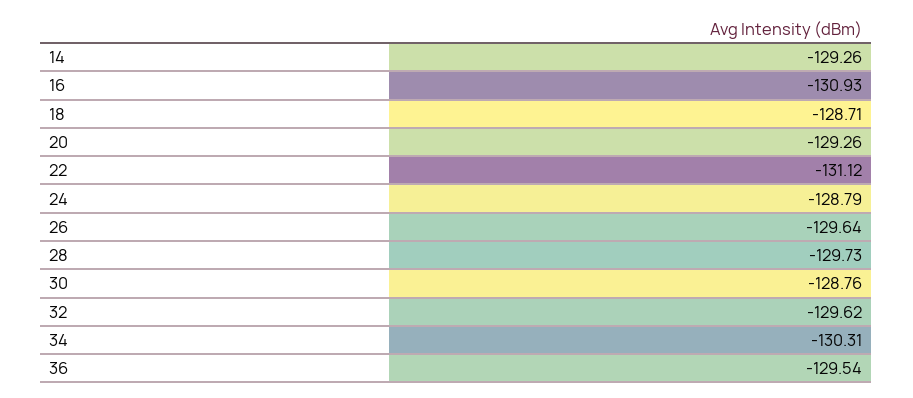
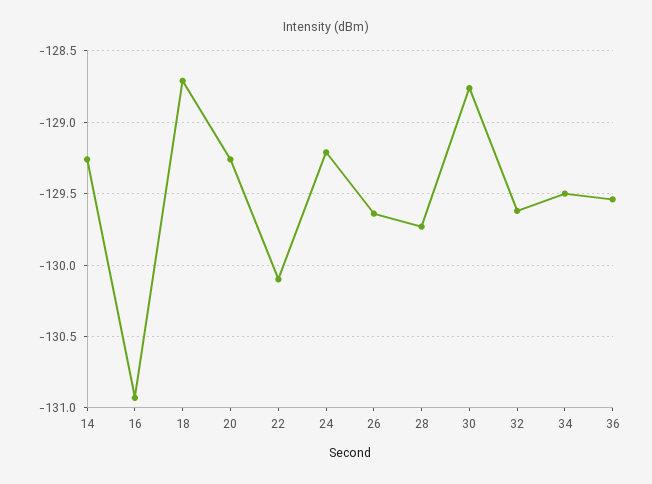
  {
    "14": -129.26,
    "16": -130.93,
    "18": -128.71,
    "20": -129.26,
-   "22": -131.12,
+   "22": -130.1,
-   "24": -128.79,
+   "24": -129.2,
    "26": -129.64,
    "28": -129.73,
    "30": -128.76,
    "32": -129.62,
-   "34": -130.31,
+   "34": -129.5,
    "36": -129.54
  }

